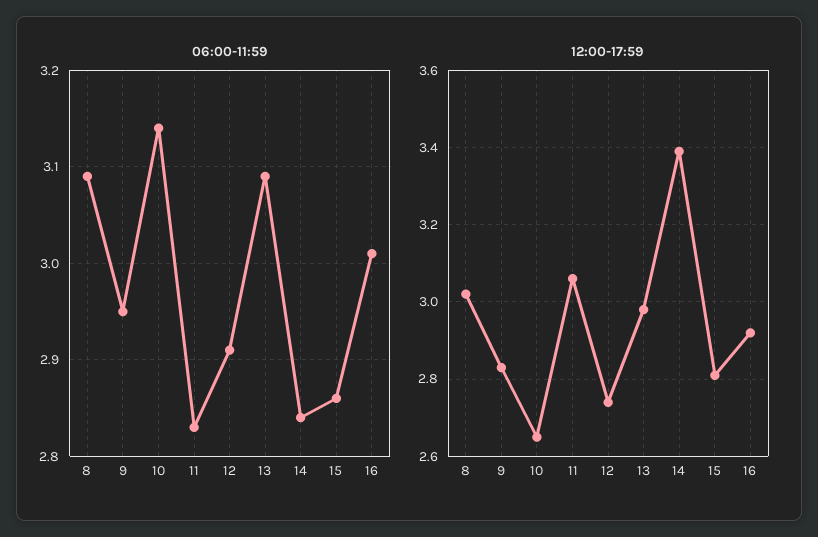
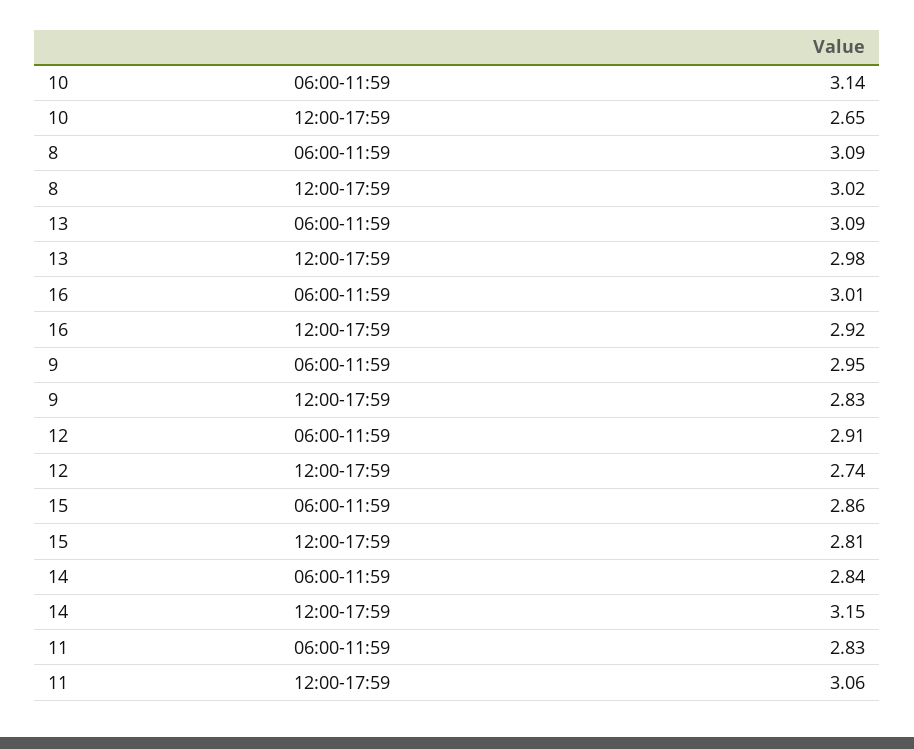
  {
    "06:00-11:59": {
      "8": 3.09,
      "9": 2.95,
      "10": 3.14,
      "11": 2.83,
      "12": 2.91,
      "13": 3.09,
      "14": 2.84,
      "15": 2.86,
      "16": 3.01
    },
    "12:00-17:59": {
      "8": 3.02,
      "9": 2.83,
      "10": 2.65,
      "11": 3.06,
      "12": 2.74,
      "13": 2.98,
-     "14": 3.4,
+     "14": 3.15,
      "15": 2.81,
      "16": 2.92
    }
  }

